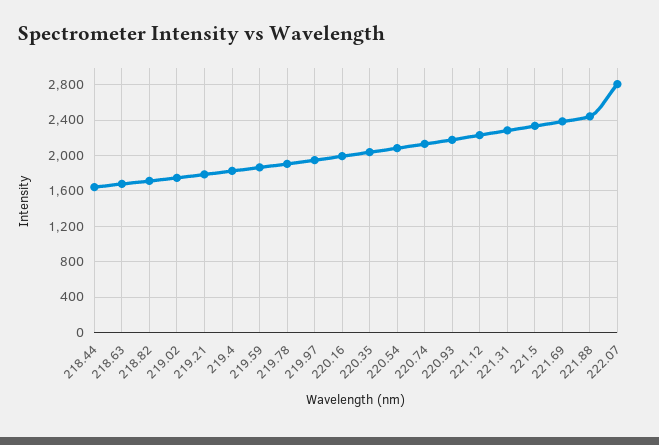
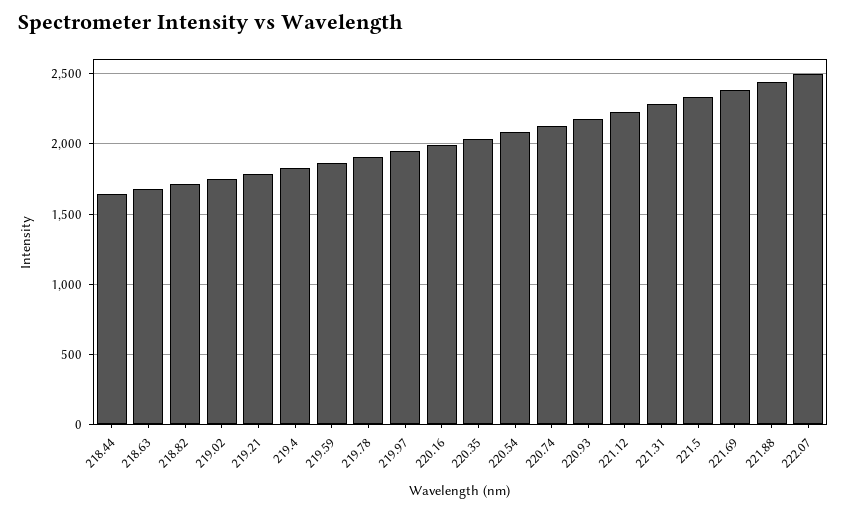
  {
    "218.44": 1650,
    "218.63": 1700,
    "218.82": 1700,
    "219.02": 1750,
    "219.21": 1800,
    "219.4": 1850,
    "219.59": 1850,
    "219.78": 1900,
    "219.97": 1950,
    "220.16": 2000,
    "220.35": 2050,
    "220.54": 2100,
    "220.74": 2150,
    "220.93": 2200,
    "221.12": 2250,
    "221.31": 2300,
    "221.5": 2350,
    "221.69": 2400,
    "221.88": 2450,
-   "222.07": 2800
+   "222.07": 2500
  }

